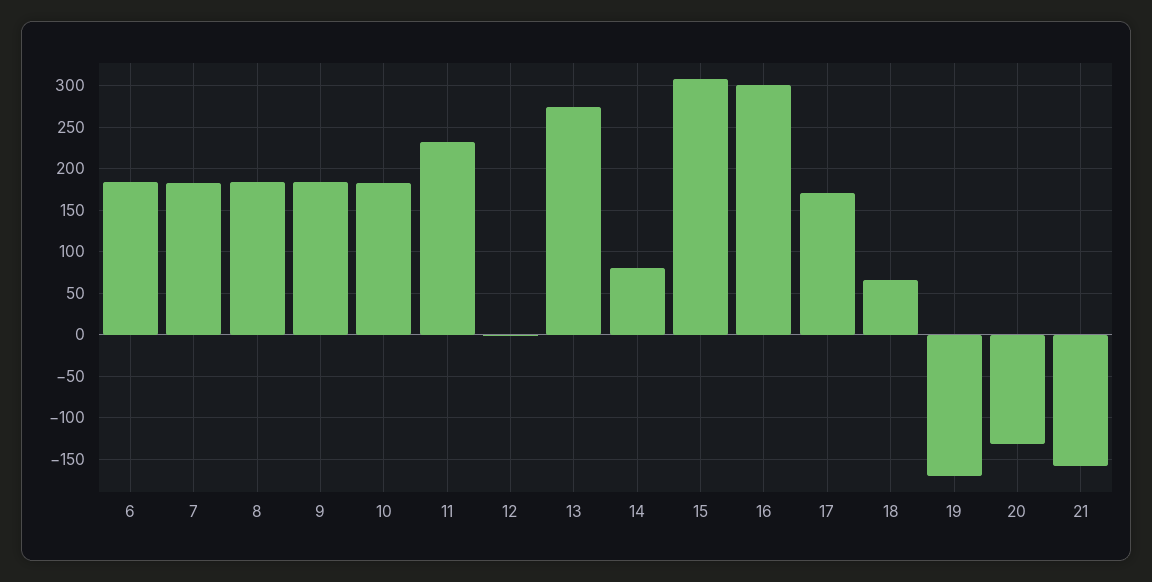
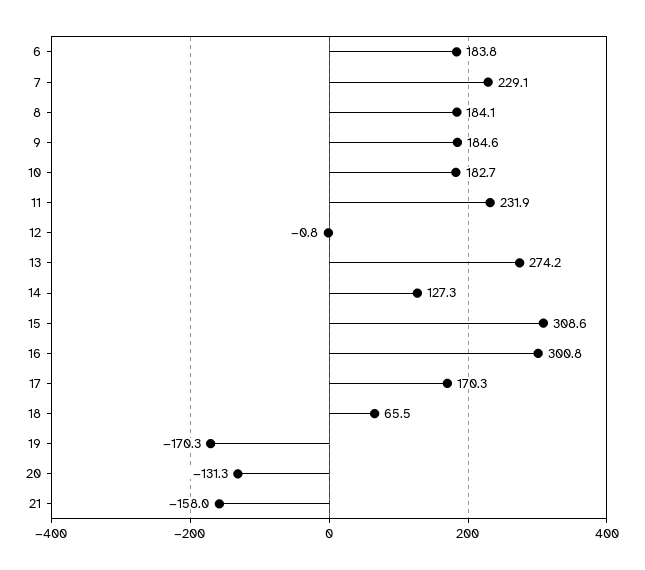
  {
    "6": 183.8,
-   "7": 180,
+   "7": 229.1,
    "8": 184.1,
    "9": 184.6,
    "10": 182.7,
    "11": 231.9,
    "12": -0.8,
    "13": 274.2,
-   "14": 80,
+   "14": 127.3,
    "15": 308.6,
    "16": 300.8,
    "17": 170.3,
    "18": 65.5,
    "19": -170.3,
    "20": -131.3,
    "21": -158
  }

